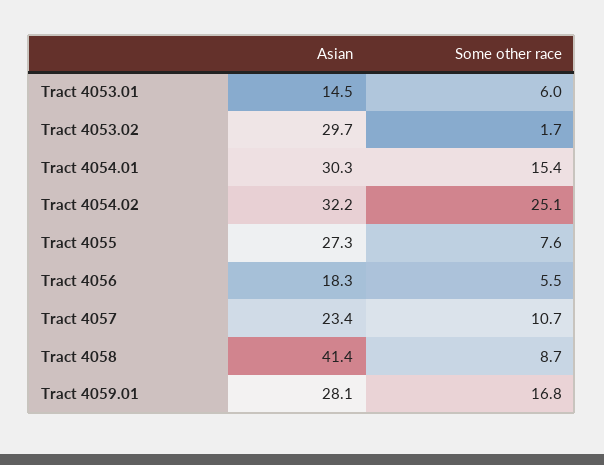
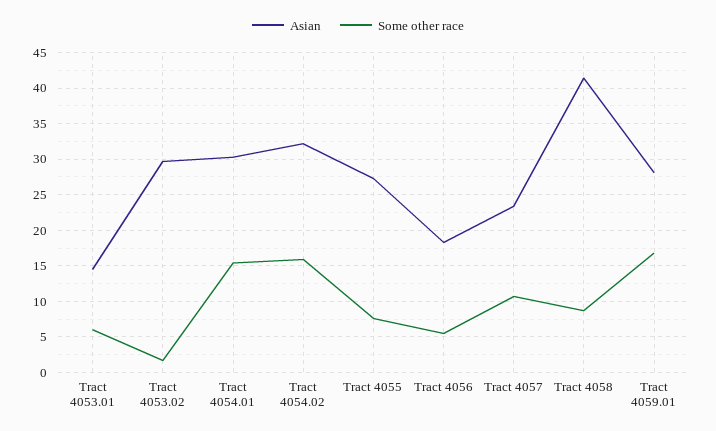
  {
    "Asian": {
      "Tract 4053.01": 14.5,
      "Tract 4053.02": 29.7,
      "Tract 4054.01": 30.3,
      "Tract 4054.02": 32.2,
      "Tract 4055": 27.3,
      "Tract 4056": 18.3,
      "Tract 4057": 23.4,
      "Tract 4058": 41.4,
      "Tract 4059.01": 28.1
    },
    "Some other race": {
      "Tract 4053.01": 6,
      "Tract 4053.02": 1.7,
      "Tract 4054.01": 15.4,
-     "Tract 4054.02": 25.1,
+     "Tract 4054.02": 16,
      "Tract 4055": 7.6,
      "Tract 4056": 5.5,
      "Tract 4057": 10.7,
      "Tract 4058": 8.7,
      "Tract 4059.01": 16.8
    }
  }

